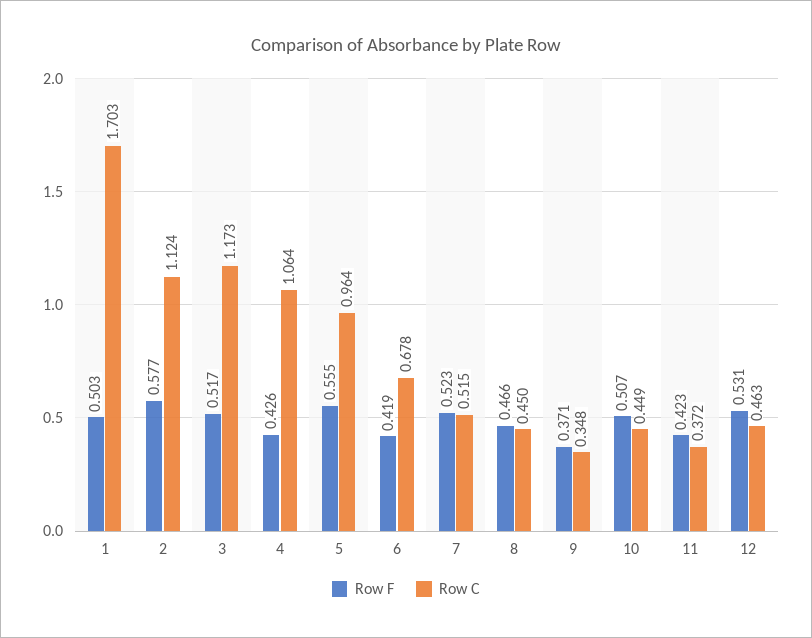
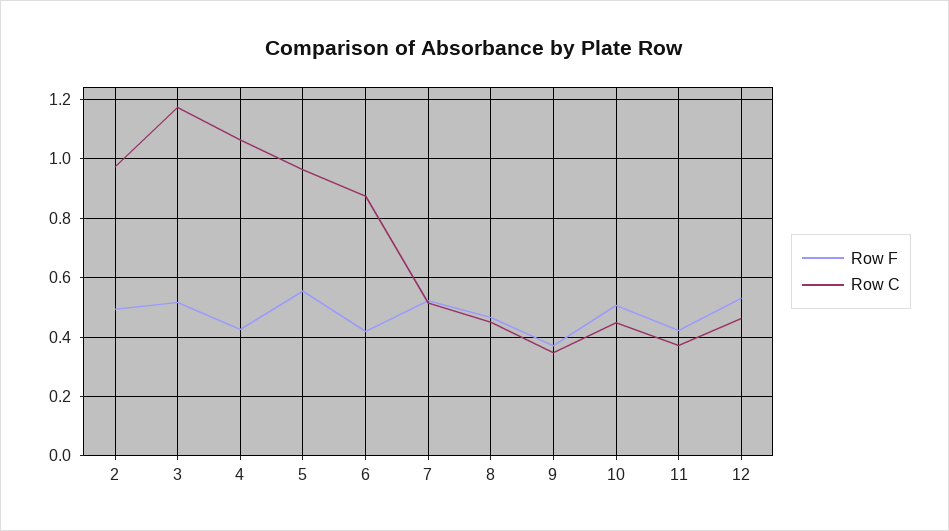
  {
    "Row F": {
-     "1": 0.503,
-     "2": 0.577,
+     "2": 0.5,
      "3": 0.517,
      "4": 0.426,
      "5": 0.555,
      "6": 0.419,
      "7": 0.523,
      "8": 0.466,
      "9": 0.371,
      "10": 0.507,
      "11": 0.423,
      "12": 0.531
    },
    "Row C": {
-     "1": 1.703,
-     "2": 1.124,
+     "2": 0.975,
      "3": 1.173,
      "4": 1.064,
      "5": 0.964,
-     "6": 0.678,
+     "6": 0.875,
      "7": 0.515,
      "8": 0.45,
      "9": 0.348,
      "10": 0.449,
      "11": 0.372,
      "12": 0.463
    }
  }

